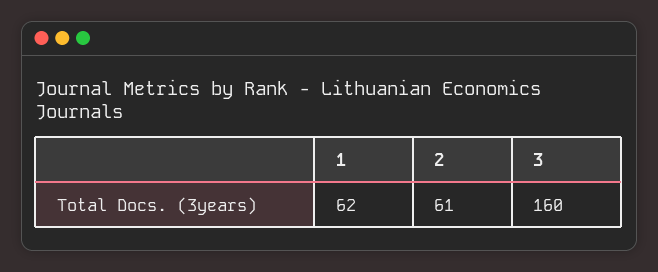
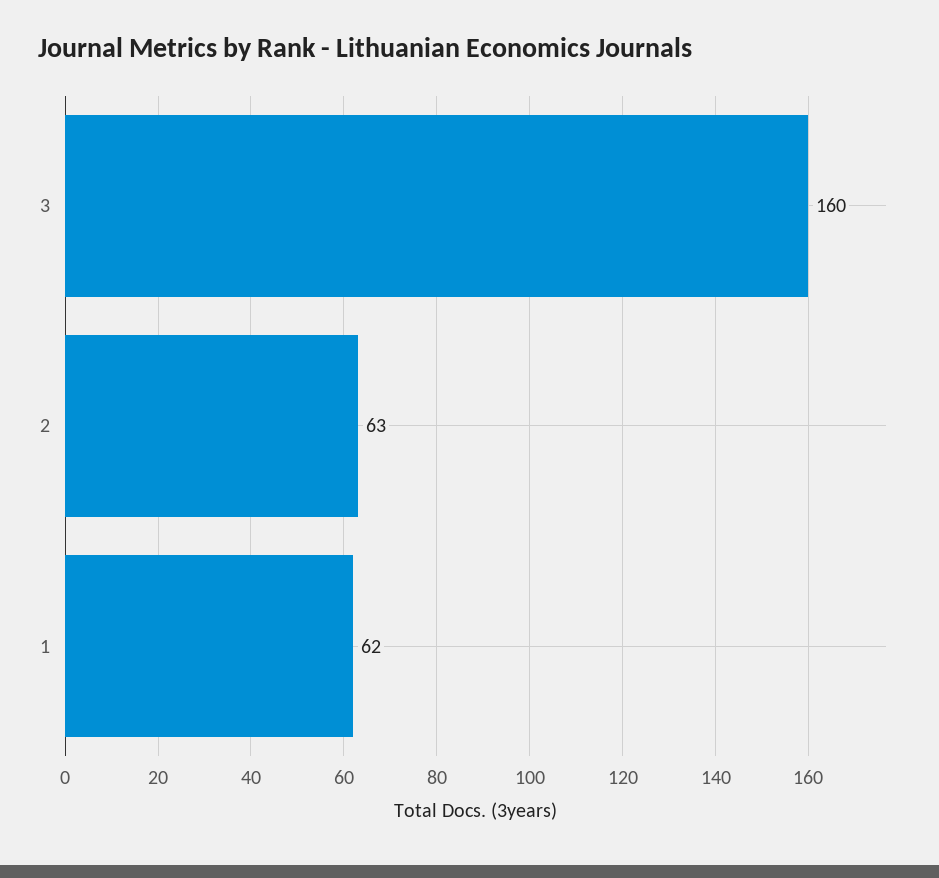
  {
    "1": 62,
-   "2": 61,
+   "2": 63,
    "3": 160
  }

